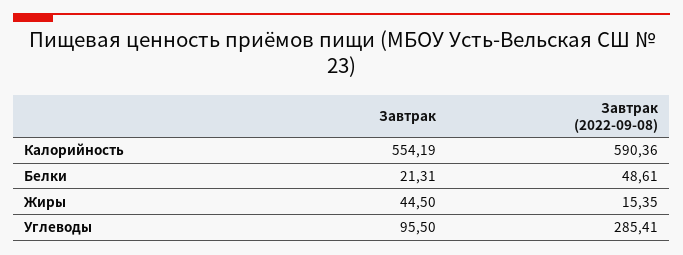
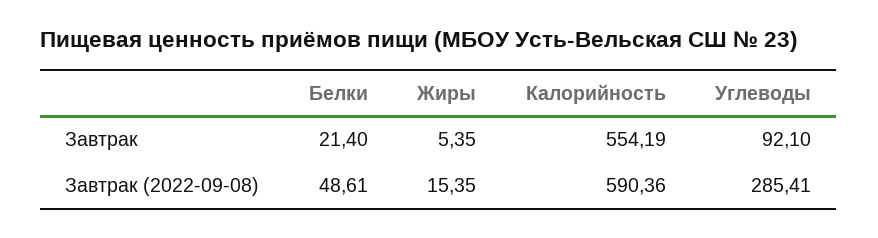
  {
    "Завтрак": {
      "Калорийность": 554.19,
-     "Белки": 21.31,
+     "Белки": 21.4,
-     "Жиры": 44.5,
+     "Жиры": 5.35,
-     "Углеводы": 95.5
+     "Углеводы": 92.1
    },
    "Завтрак (2022-09-08)": {
      "Калорийность": 590.36,
      "Белки": 48.61,
      "Жиры": 15.35,
      "Углеводы": 285.41
    }
  }

